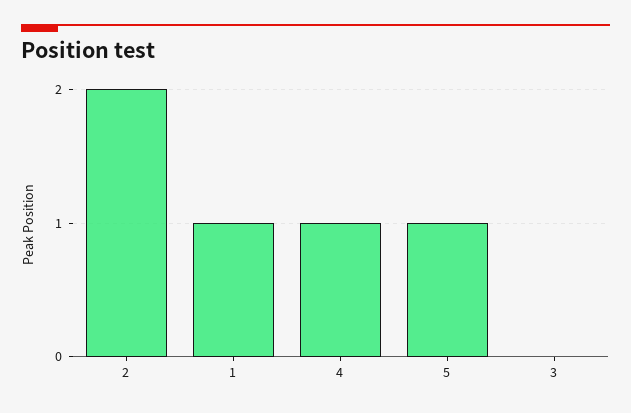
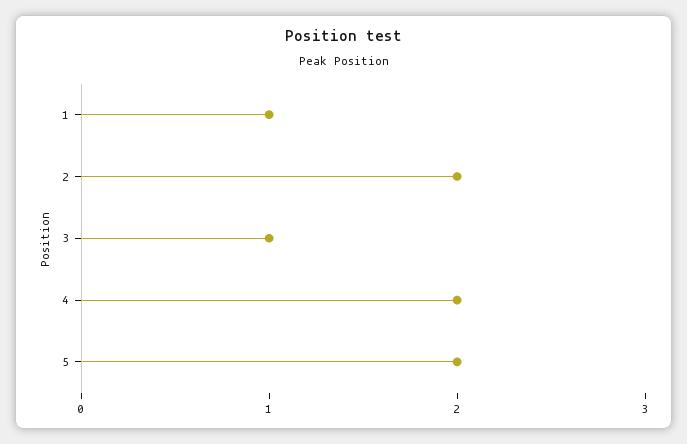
  {
    "2": 2,
    "1": 1,
-   "4": 1,
+   "4": 2,
-   "5": 1,
+   "5": 2,
-   "3": 0
+   "3": 1
  }

